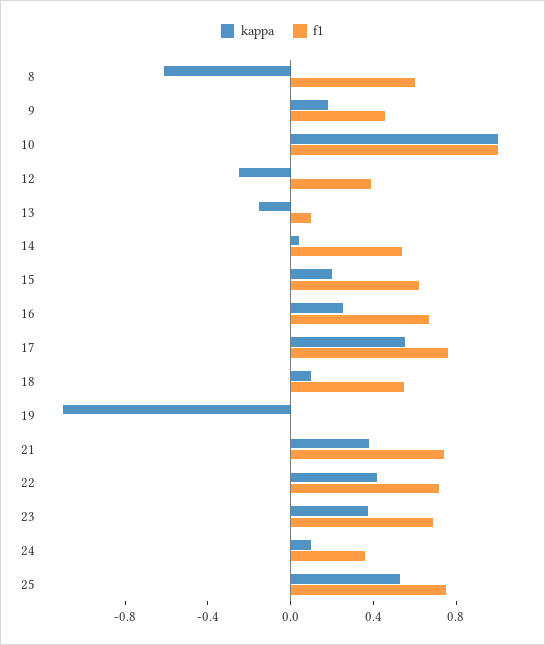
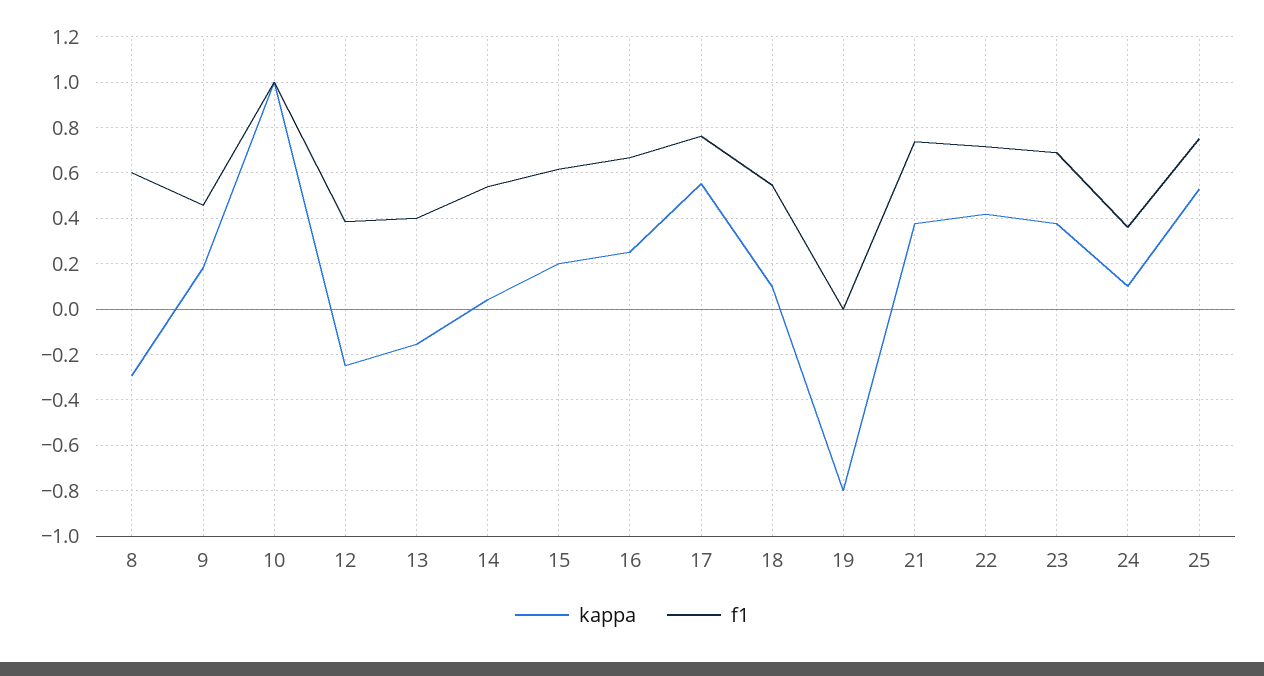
  {
    "kappa": {
-     "8": -0.6,
+     "8": -0.3,
      "9": 0.2,
      "10": 1,
      "12": -0.25,
      "13": -0.15,
      "14": 0.05,
      "15": 0.2,
      "16": 0.25,
      "17": 0.55,
      "18": 0.1,
-     "19": -1.1,
+     "19": -0.8,
      "21": 0.4,
      "22": 0.4,
      "23": 0.4,
      "24": 0.1,
      "25": 0.55
    },
    "f1": {
      "8": 0.6,
      "9": 0.45,
      "10": 1,
      "12": 0.4,
-     "13": 0.1,
+     "13": 0.4,
      "14": 0.55,
      "15": 0.6,
      "16": 0.65,
      "17": 0.75,
      "18": 0.55,
      "19": 0,
      "21": 0.75,
      "22": 0.7,
      "23": 0.7,
      "24": 0.35,
      "25": 0.75
    }
  }

